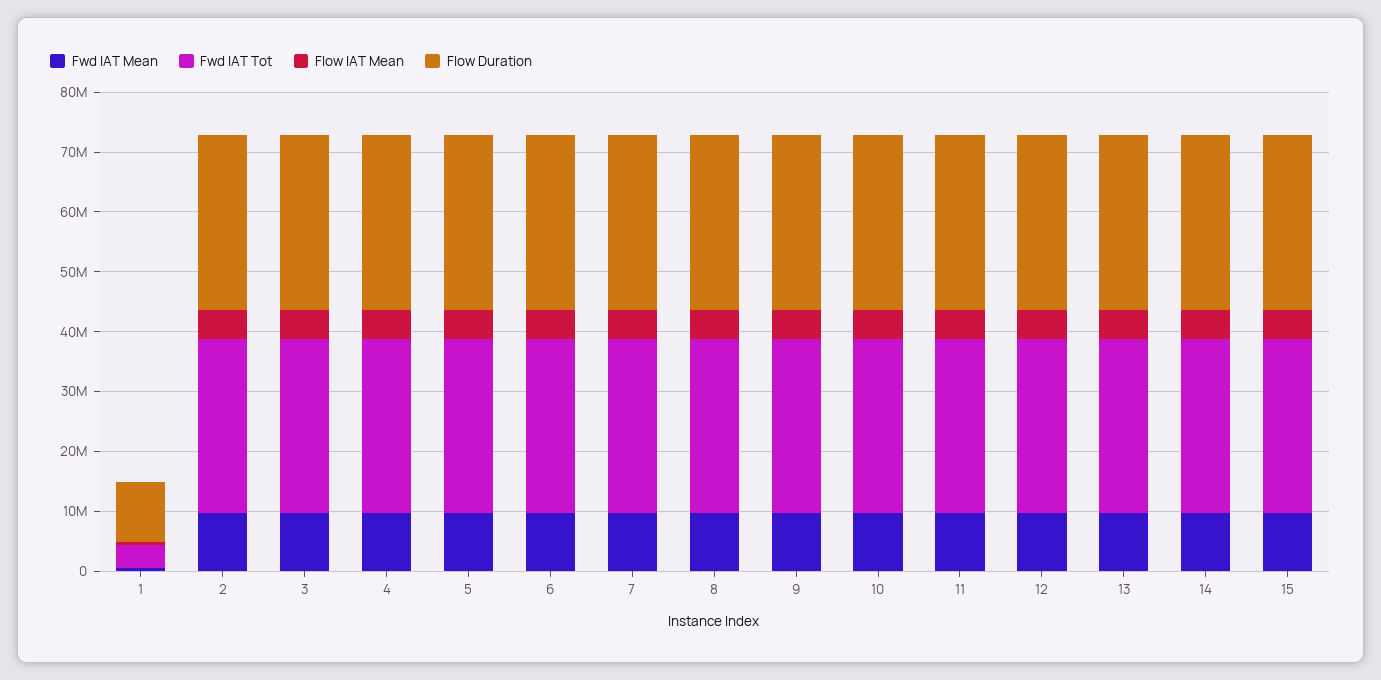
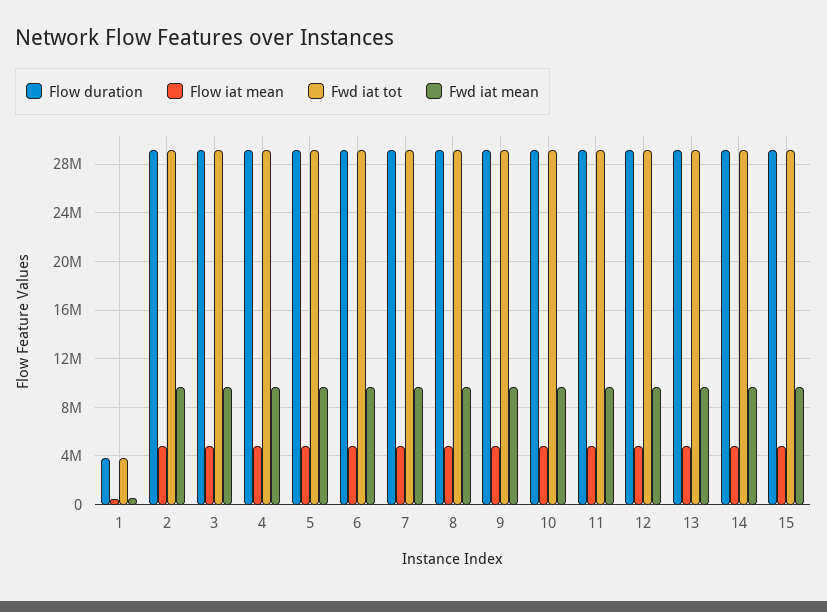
  {
    "Fwd IAT Mean": {
      "1": 500000,
      "2": 9500000,
      "3": 9500000,
      "4": 9500000,
      "5": 9500000,
      "6": 9500000,
      "7": 9500000,
      "8": 9500000,
      "9": 9500000,
      "10": 9500000,
      "11": 9500000,
      "12": 9500000,
      "13": 9500000,
      "14": 9500000,
      "15": 9500000
    },
    "Fwd IAT Tot": {
      "1": 4000000,
      "2": 29000000,
      "3": 29000000,
      "4": 29000000,
      "5": 29000000,
      "6": 29000000,
      "7": 29000000,
      "8": 29000000,
      "9": 29000000,
      "10": 29000000,
      "11": 29000000,
      "12": 29000000,
      "13": 29000000,
      "14": 29000000,
      "15": 29000000
    },
    "Flow IAT Mean": {
      "1": 500000,
      "2": 5000000,
      "3": 5000000,
      "4": 5000000,
      "5": 5000000,
      "6": 5000000,
      "7": 5000000,
      "8": 5000000,
      "9": 5000000,
      "10": 5000000,
      "11": 5000000,
      "12": 5000000,
      "13": 5000000,
      "14": 5000000,
      "15": 5000000
    },
    "Flow Duration": {
-     "1": 10000000,
+     "1": 4000000,
      "2": 29000000,
      "3": 29000000,
      "4": 29000000,
      "5": 29000000,
      "6": 29000000,
      "7": 29000000,
      "8": 29000000,
      "9": 29000000,
      "10": 29000000,
      "11": 29000000,
      "12": 29000000,
      "13": 29000000,
      "14": 29000000,
      "15": 29000000
    }
  }

